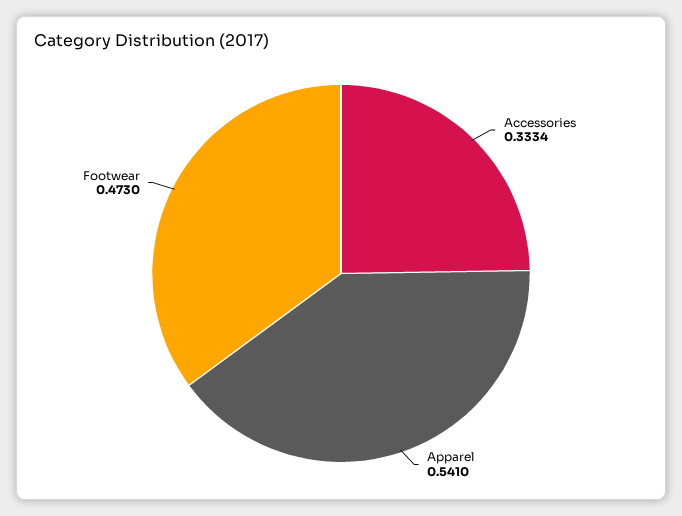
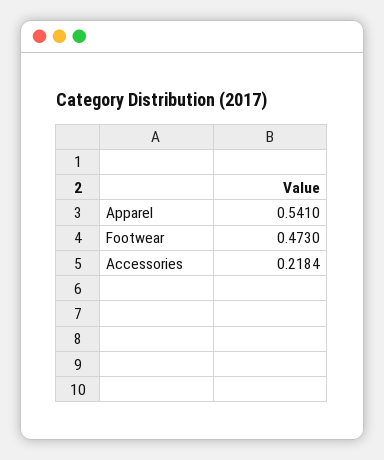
  {
-   "Accessories": 0.3334,
+   "Accessories": 0.2184,
    "Apparel": 0.541,
    "Footwear": 0.473
  }

